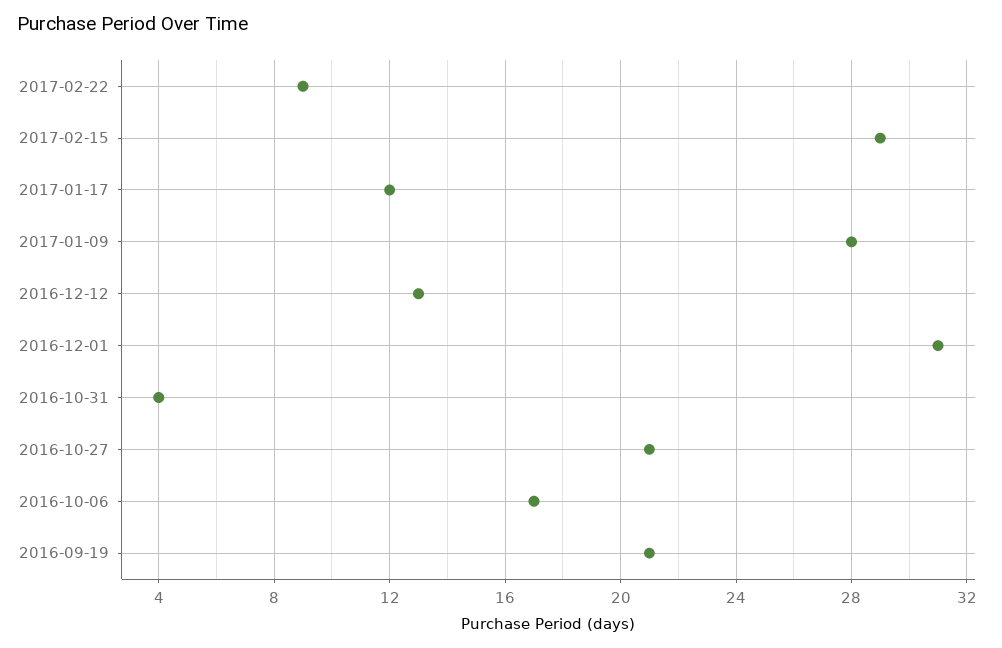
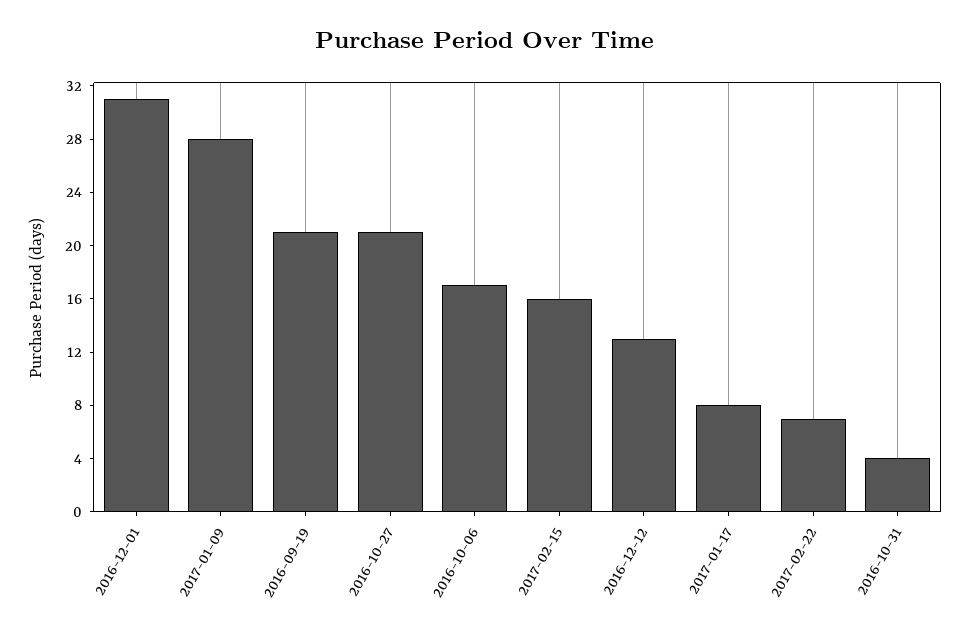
  {
-   "2017-02-22": 9,
+   "2017-02-22": 7,
-   "2017-02-15": 29,
+   "2017-02-15": 16,
-   "2017-01-17": 12,
+   "2017-01-17": 8,
    "2017-01-09": 28,
    "2016-12-12": 13,
    "2016-12-01": 31,
    "2016-10-31": 4,
    "2016-10-27": 21,
    "2016-10-06": 17,
    "2016-09-19": 21
  }

